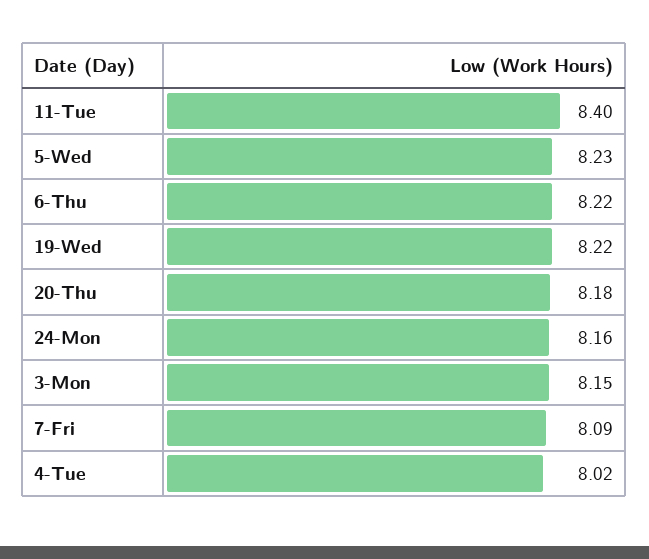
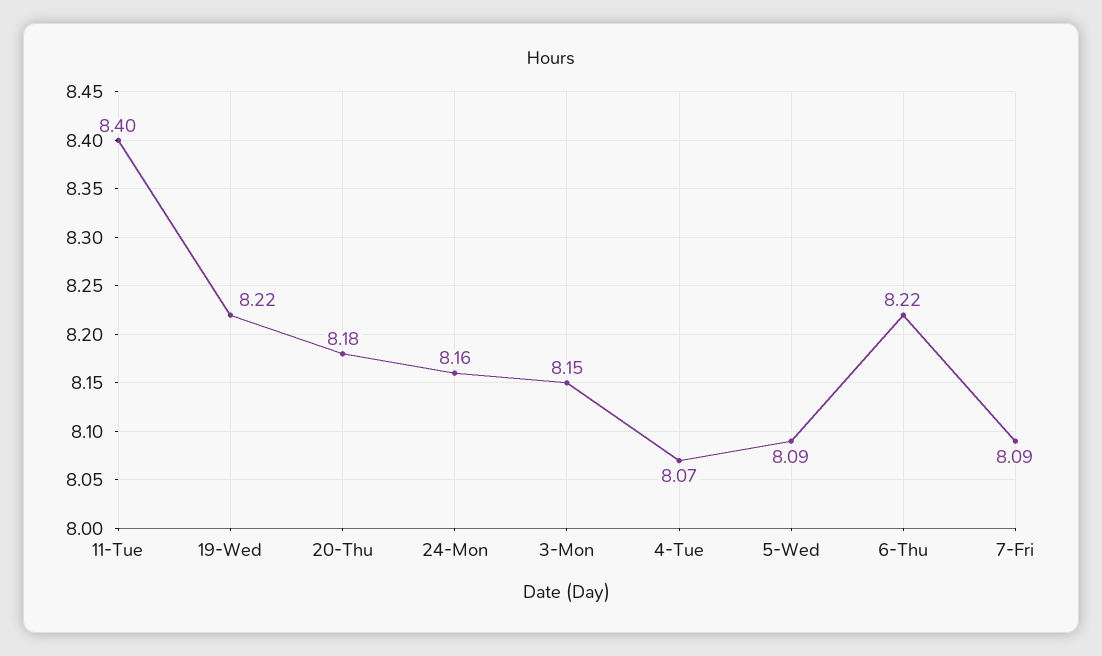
  {
    "11-Tue": 8.4,
-   "5-Wed": 8.23,
+   "5-Wed": 8.09,
    "6-Thu": 8.22,
    "19-Wed": 8.22,
    "20-Thu": 8.18,
    "24-Mon": 8.16,
    "3-Mon": 8.15,
    "7-Fri": 8.09,
-   "4-Tue": 8.02
+   "4-Tue": 8.07
  }

